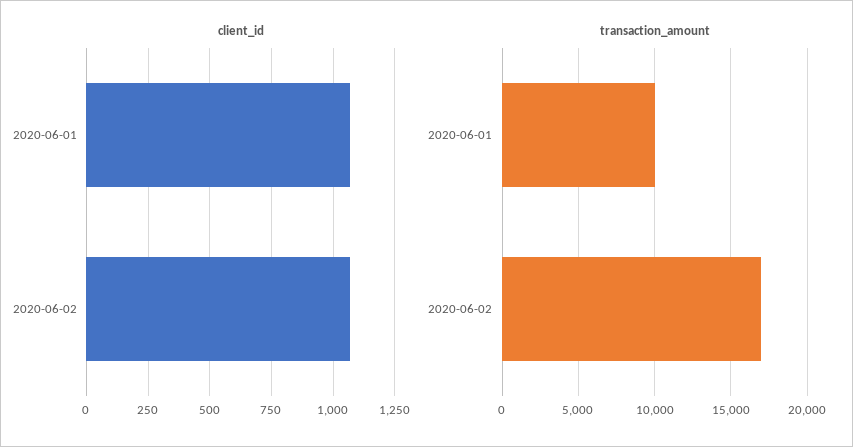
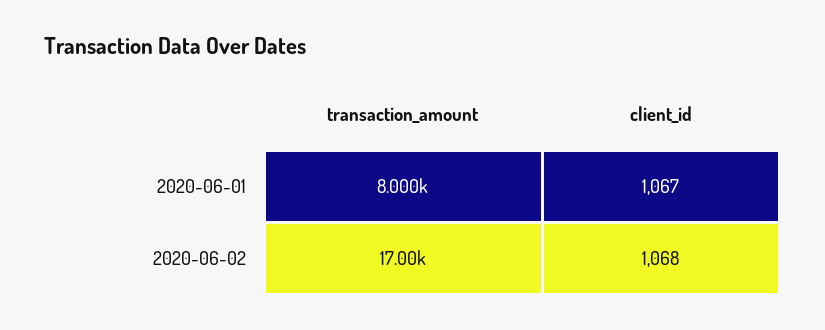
  {
    "client_id": {
      "2020-06-01": 1067,
      "2020-06-02": 1068
    },
    "transaction_amount": {
-     "2020-06-01": 10000,
+     "2020-06-01": 8000,
      "2020-06-02": 17000
    }
  }

